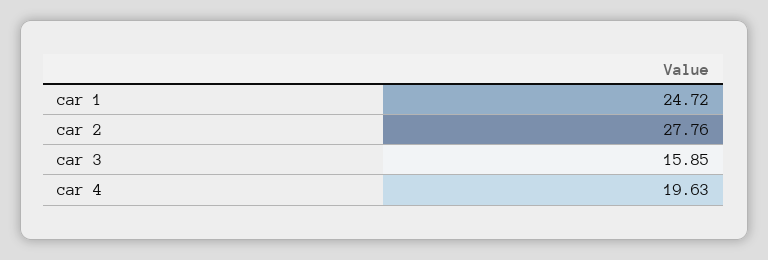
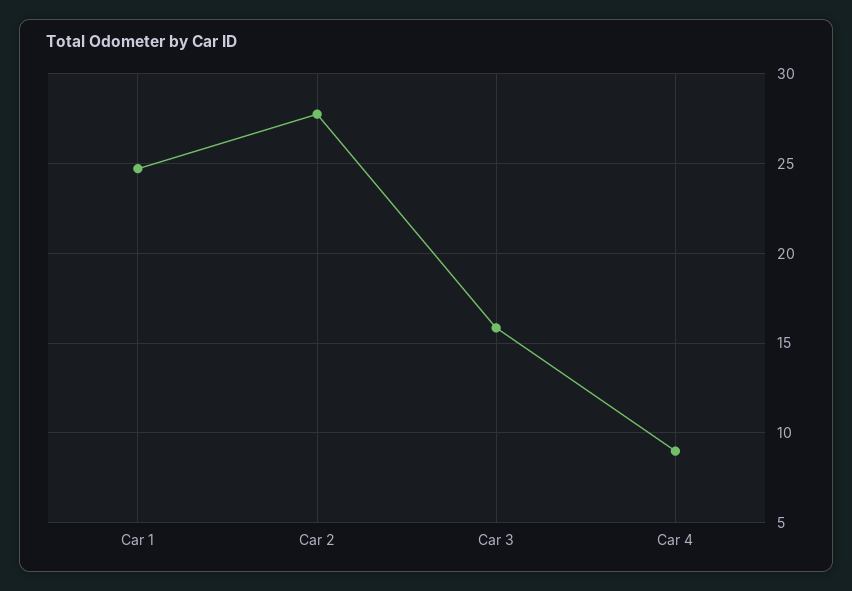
  {
    "car 1": 24.72,
    "car 2": 27.76,
    "car 3": 15.85,
-   "car 4": 19.63
+   "car 4": 9
  }

